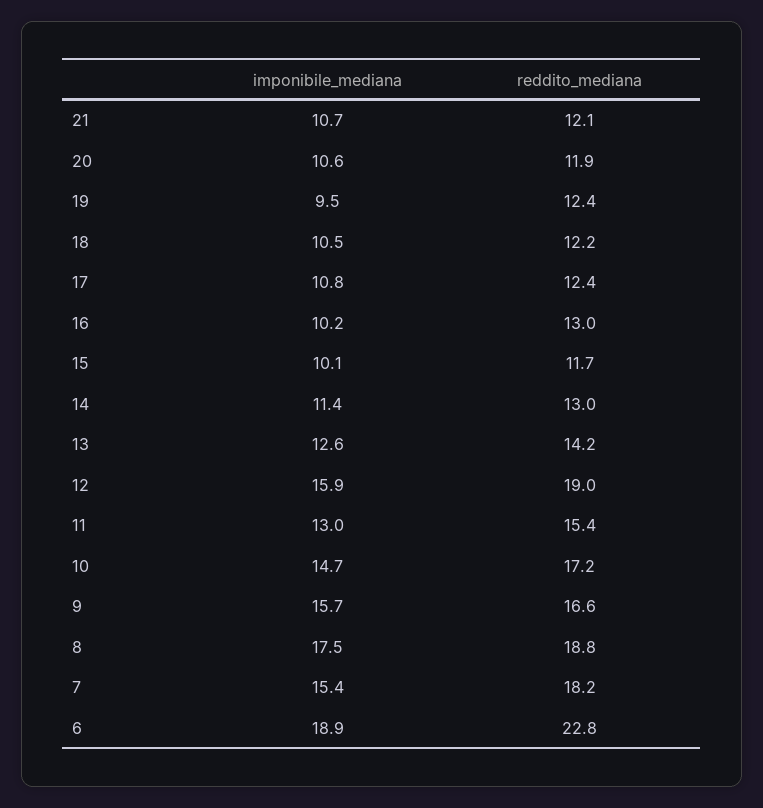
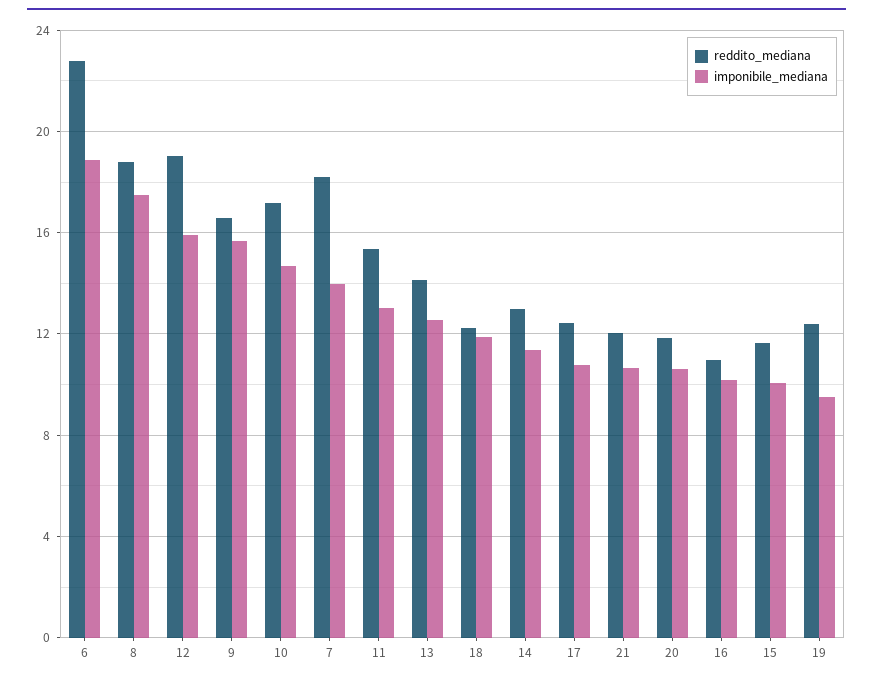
  {
    "imponibile_mediana": {
      "21": 10.7,
      "20": 10.6,
      "19": 9.5,
-     "18": 10.5,
+     "18": 12,
      "17": 10.8,
      "16": 10.2,
      "15": 10.1,
      "14": 11.4,
      "13": 12.6,
      "12": 15.9,
      "11": 13,
      "10": 14.7,
      "9": 15.7,
      "8": 17.5,
-     "7": 15.4,
+     "7": 14,
      "6": 18.9
    },
    "reddito_mediana": {
      "21": 12.1,
      "20": 11.9,
      "19": 12.4,
      "18": 12.2,
      "17": 12.4,
-     "16": 13,
+     "16": 11,
      "15": 11.7,
      "14": 13,
      "13": 14.2,
      "12": 19,
      "11": 15.4,
      "10": 17.2,
      "9": 16.6,
      "8": 18.8,
      "7": 18.2,
      "6": 22.8
    }
  }

